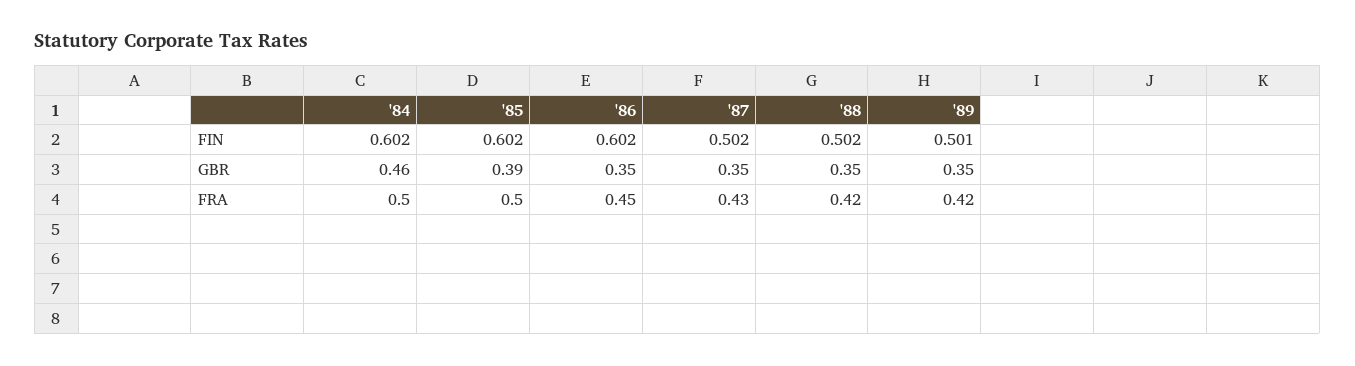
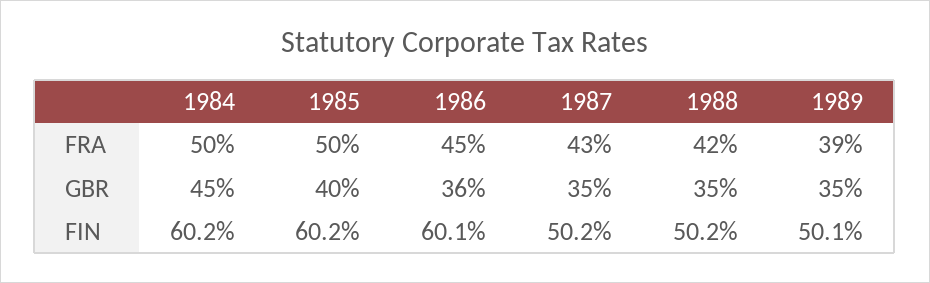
  {
    "'84": {
      "FIN": 0.602,
-     "GBR": 0.46,
+     "GBR": 0.45,
      "FRA": 0.5
    },
    "'85": {
      "FIN": 0.602,
-     "GBR": 0.39,
+     "GBR": 0.4,
      "FRA": 0.5
    },
    "'86": {
-     "FIN": 0.602,
+     "FIN": 0.601,
-     "GBR": 0.35,
+     "GBR": 0.36,
      "FRA": 0.45
    },
    "'87": {
      "FIN": 0.502,
      "GBR": 0.35,
      "FRA": 0.43
    },
    "'88": {
      "FIN": 0.502,
      "GBR": 0.35,
      "FRA": 0.42
    },
    "'89": {
      "FIN": 0.501,
      "GBR": 0.35,
-     "FRA": 0.42
+     "FRA": 0.39
    }
  }

